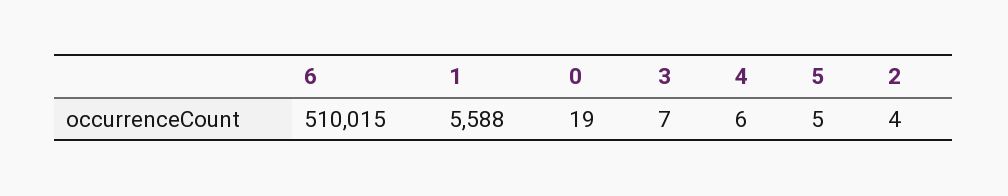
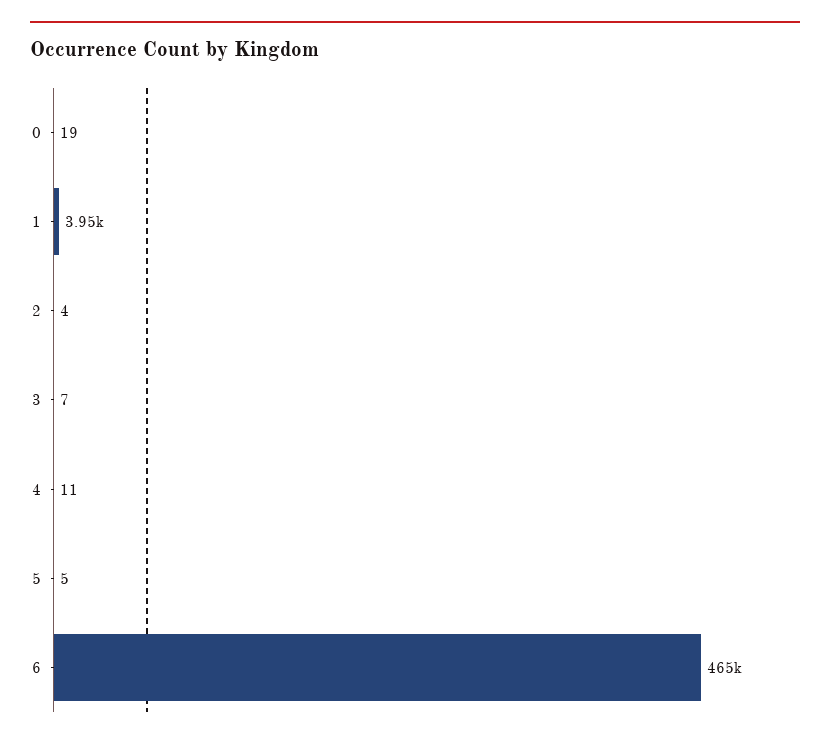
  {
-   "6": 510015,
+   "6": 465000,
-   "1": 5588,
+   "1": 3950,
    "0": 19,
    "3": 7,
-   "4": 6,
+   "4": 11,
    "5": 5,
    "2": 4
  }

